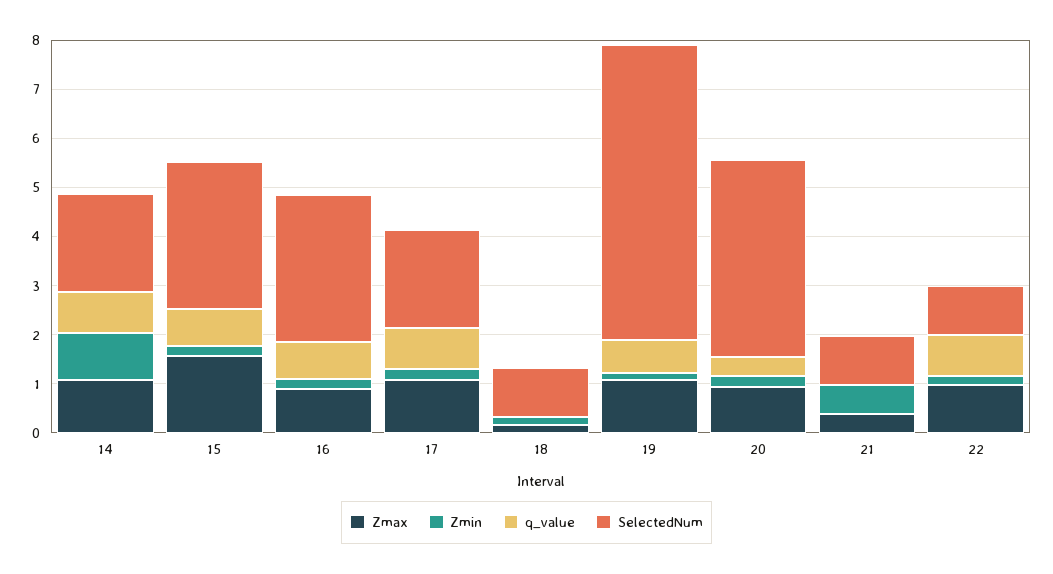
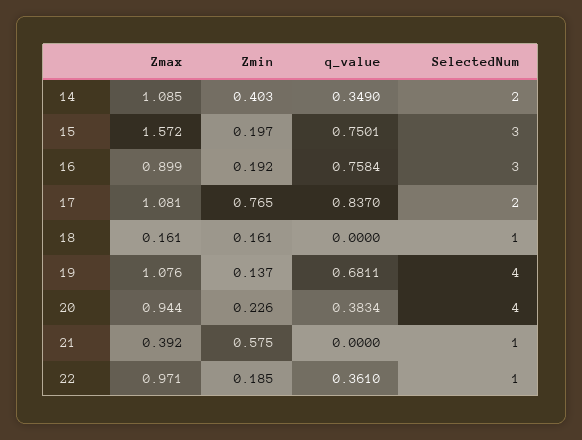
  {
    "Zmax": {
      "14": 1.085,
      "15": 1.572,
      "16": 0.899,
      "17": 1.081,
      "18": 0.161,
      "19": 1.076,
      "20": 0.944,
      "21": 0.392,
      "22": 0.971
    },
    "Zmin": {
-     "14": 1,
+     "14": 0.403,
      "15": 0.197,
      "16": 0.192,
-     "17": 0.2,
+     "17": 0.765,
      "18": 0.161,
      "19": 0.137,
      "20": 0.226,
      "21": 0.575,
      "22": 0.185
    },
    "q_value": {
-     "14": 0.8,
+     "14": 0.349,
      "15": 0.7501,
      "16": 0.7584,
      "17": 0.837,
      "18": 0,
      "19": 0.6811,
      "20": 0.3834,
      "21": 0,
-     "22": 0.8
+     "22": 0.361
    },
    "SelectedNum": {
      "14": 2,
      "15": 3,
      "16": 3,
      "17": 2,
      "18": 1,
-     "19": 6,
+     "19": 4,
      "20": 4,
      "21": 1,
      "22": 1
    }
  }

